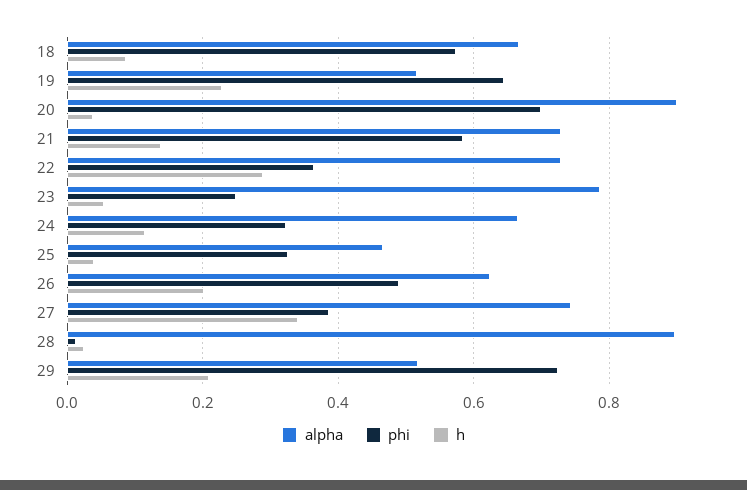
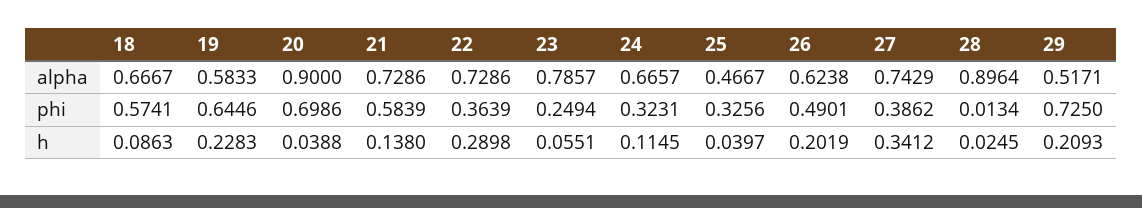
  {
    "alpha": {
      "18": 0.6667,
-     "19": 0.52,
+     "19": 0.5833,
      "20": 0.9,
      "21": 0.7286,
      "22": 0.7286,
      "23": 0.7857,
      "24": 0.6657,
      "25": 0.4667,
      "26": 0.6238,
      "27": 0.7429,
      "28": 0.8964,
      "29": 0.5171
    },
    "phi": {
      "18": 0.5741,
      "19": 0.6446,
      "20": 0.6986,
      "21": 0.5839,
      "22": 0.3639,
      "23": 0.2494,
      "24": 0.3231,
      "25": 0.3256,
      "26": 0.4901,
      "27": 0.3862,
      "28": 0.0134,
      "29": 0.725
    },
    "h": {
      "18": 0.0863,
      "19": 0.2283,
      "20": 0.0388,
      "21": 0.138,
      "22": 0.2898,
      "23": 0.0551,
      "24": 0.1145,
      "25": 0.0397,
      "26": 0.2019,
      "27": 0.3412,
      "28": 0.0245,
      "29": 0.2093
    }
  }

